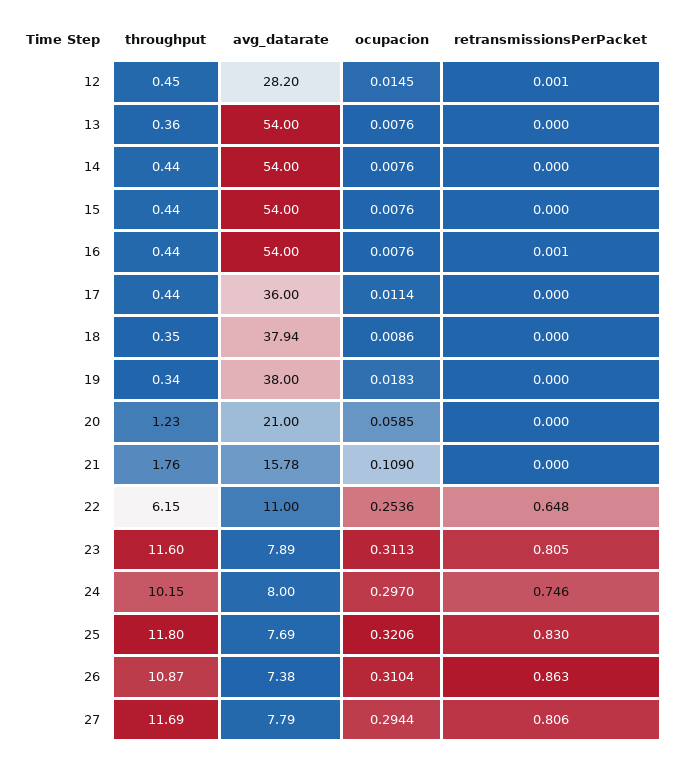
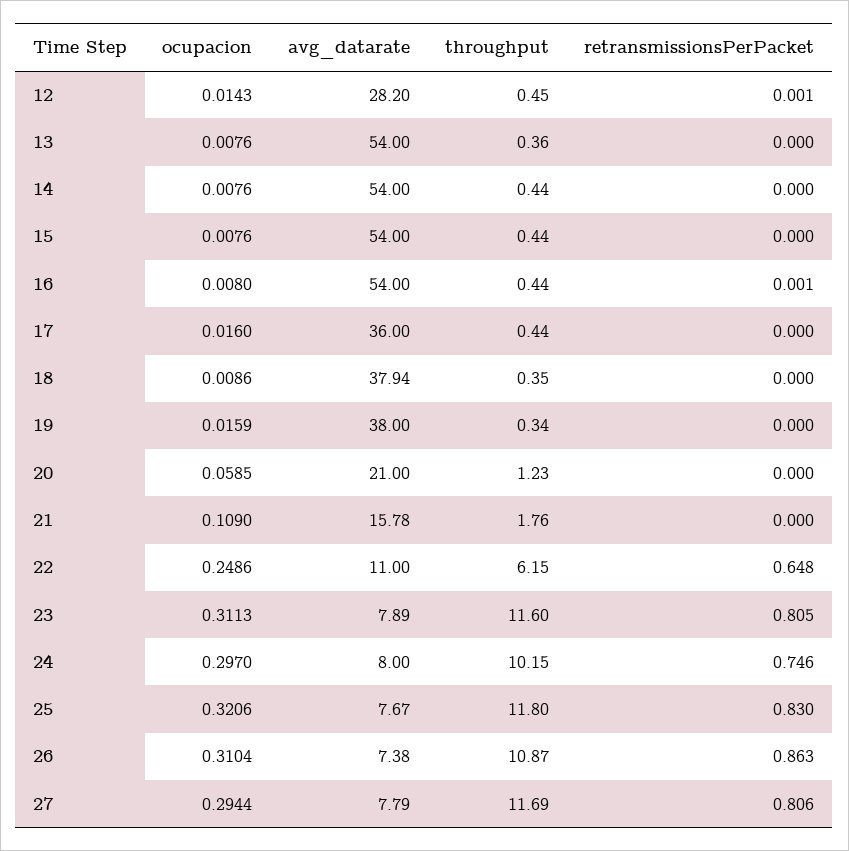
  {
    "throughput": {
      "12": 0.45,
      "13": 0.36,
      "14": 0.44,
      "15": 0.44,
      "16": 0.44,
      "17": 0.44,
      "18": 0.35,
      "19": 0.34,
      "20": 1.23,
      "21": 1.76,
      "22": 6.15,
      "23": 11.6,
      "24": 10.15,
      "25": 11.8,
      "26": 10.87,
      "27": 11.69
    },
    "avg_datarate": {
      "12": 28.2,
      "13": 54,
      "14": 54,
      "15": 54,
      "16": 54,
      "17": 36,
      "18": 37.94,
      "19": 38,
      "20": 21,
      "21": 15.78,
      "22": 11,
      "23": 7.89,
      "24": 8,
-     "25": 7.69,
+     "25": 7.67,
      "26": 7.38,
      "27": 7.79
    },
    "ocupacion": {
-     "12": 0.0145,
+     "12": 0.0143,
      "13": 0.0076,
      "14": 0.0076,
      "15": 0.0076,
-     "16": 0.0076,
+     "16": 0.008,
-     "17": 0.0114,
+     "17": 0.016,
      "18": 0.0086,
-     "19": 0.0183,
+     "19": 0.0159,
      "20": 0.0585,
      "21": 0.109,
-     "22": 0.2536,
+     "22": 0.2486,
      "23": 0.3113,
      "24": 0.297,
      "25": 0.3206,
      "26": 0.3104,
      "27": 0.2944
    },
    "retransmissionsPerPacket": {
      "12": 0.001,
      "13": 0,
      "14": 0,
      "15": 0,
      "16": 0.001,
      "17": 0,
      "18": 0,
      "19": 0,
      "20": 0,
      "21": 0,
      "22": 0.648,
      "23": 0.805,
      "24": 0.746,
      "25": 0.83,
      "26": 0.863,
      "27": 0.806
    }
  }

